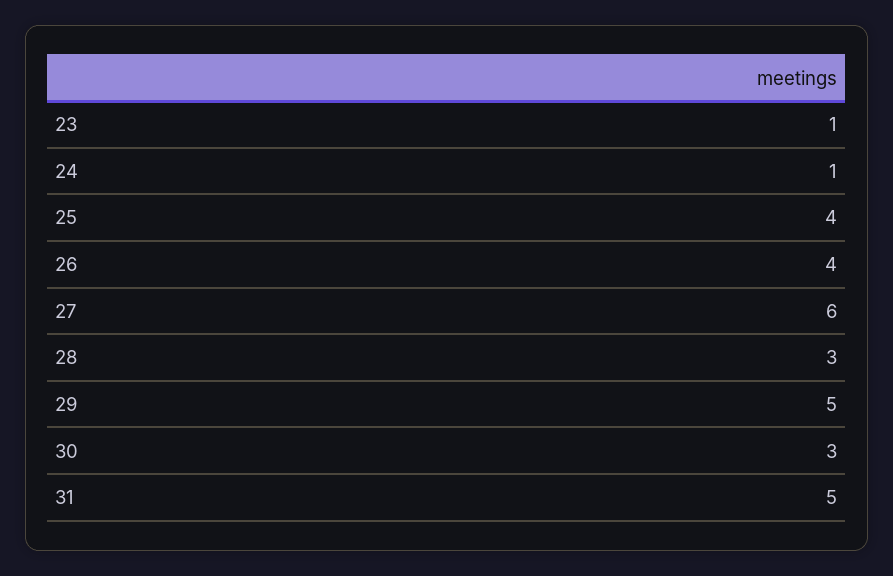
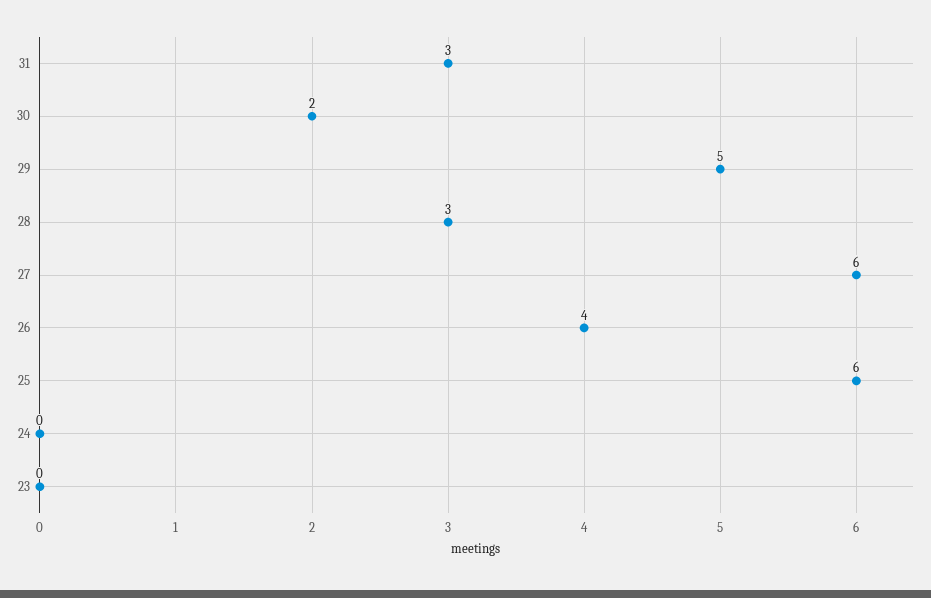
  {
-   "23": 1,
+   "23": 0,
-   "24": 1,
+   "24": 0,
-   "25": 4,
+   "25": 6,
    "26": 4,
    "27": 6,
    "28": 3,
    "29": 5,
-   "30": 3,
+   "30": 2,
-   "31": 5
+   "31": 3
  }

